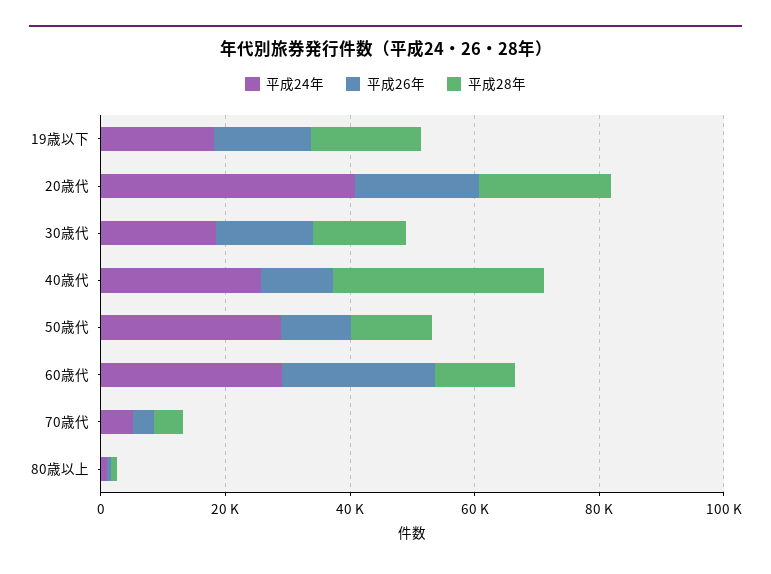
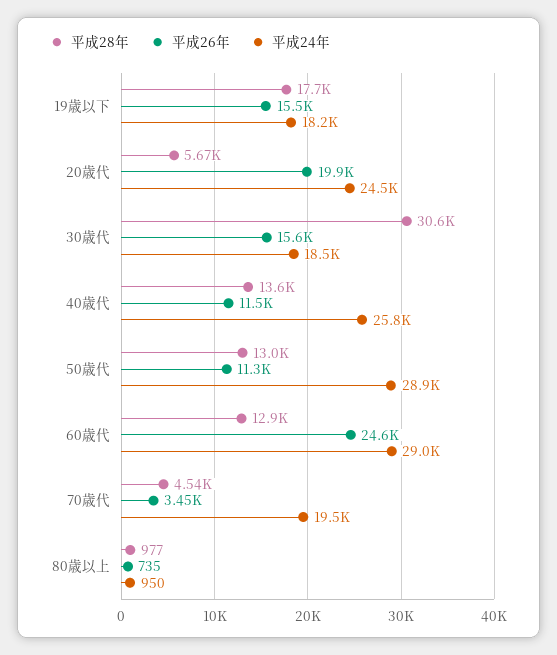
  {
    "平成24年": {
      "19歳以下": 18200,
-     "20歳代": 40000,
+     "20歳代": 24500,
      "30歳代": 18500,
      "40歳代": 25800,
      "50歳代": 28900,
      "60歳代": 29000,
-     "70歳代": 5000,
+     "70歳代": 19500,
      "80歳以上": 950
    },
    "平成26年": {
      "19歳以下": 15500,
      "20歳代": 19900,
      "30歳代": 15600,
      "40歳代": 11500,
      "50歳代": 11300,
      "60歳代": 24600,
      "70歳代": 3450,
      "80歳以上": 735
    },
    "平成28年": {
      "19歳以下": 17700,
-     "20歳代": 20000,
+     "20歳代": 5670,
-     "30歳代": 15000,
+     "30歳代": 30600,
-     "40歳代": 35000,
+     "40歳代": 13600,
      "50歳代": 13000,
      "60歳代": 12900,
      "70歳代": 4540,
      "80歳以上": 977
    }
  }

